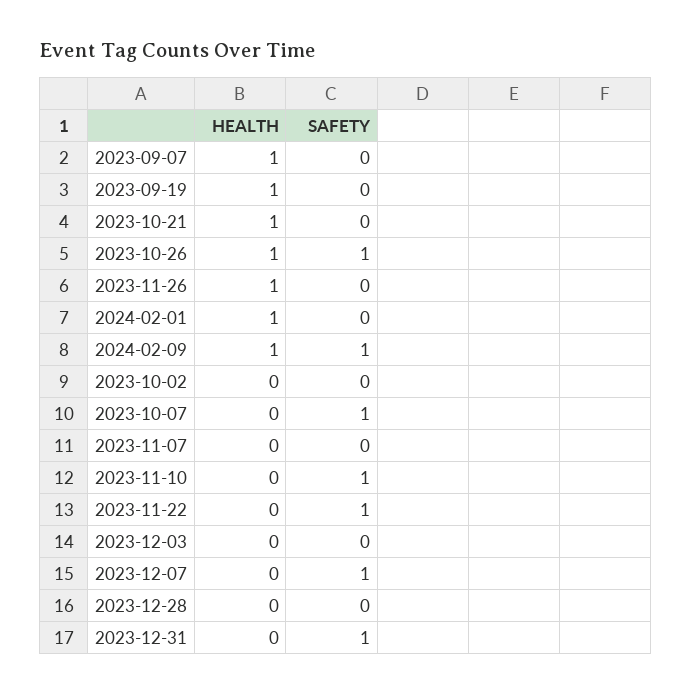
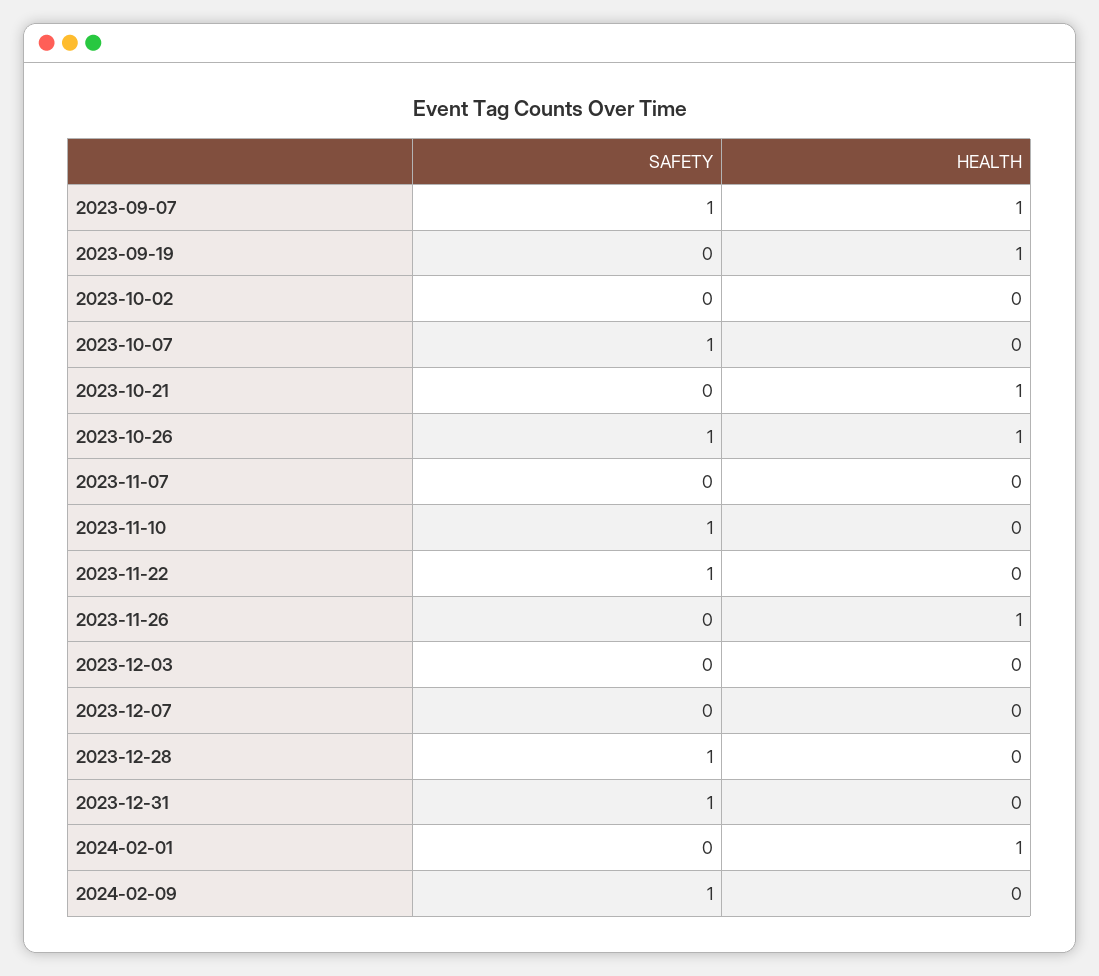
  {
    "HEALTH": {
      "2023-09-07": 1,
      "2023-09-19": 1,
      "2023-10-21": 1,
      "2023-10-26": 1,
      "2023-11-26": 1,
      "2024-02-01": 1,
-     "2024-02-09": 1,
+     "2024-02-09": 0,
      "2023-10-02": 0,
      "2023-10-07": 0,
      "2023-11-07": 0,
      "2023-11-10": 0,
      "2023-11-22": 0,
      "2023-12-03": 0,
      "2023-12-07": 0,
      "2023-12-28": 0,
      "2023-12-31": 0
    },
    "SAFETY": {
-     "2023-09-07": 0,
+     "2023-09-07": 1,
      "2023-09-19": 0,
      "2023-10-21": 0,
      "2023-10-26": 1,
      "2023-11-26": 0,
      "2024-02-01": 0,
      "2024-02-09": 1,
      "2023-10-02": 0,
      "2023-10-07": 1,
      "2023-11-07": 0,
      "2023-11-10": 1,
      "2023-11-22": 1,
      "2023-12-03": 0,
-     "2023-12-07": 1,
+     "2023-12-07": 0,
-     "2023-12-28": 0,
+     "2023-12-28": 1,
      "2023-12-31": 1
    }
  }

